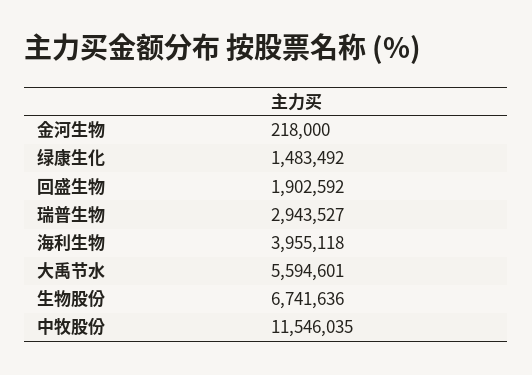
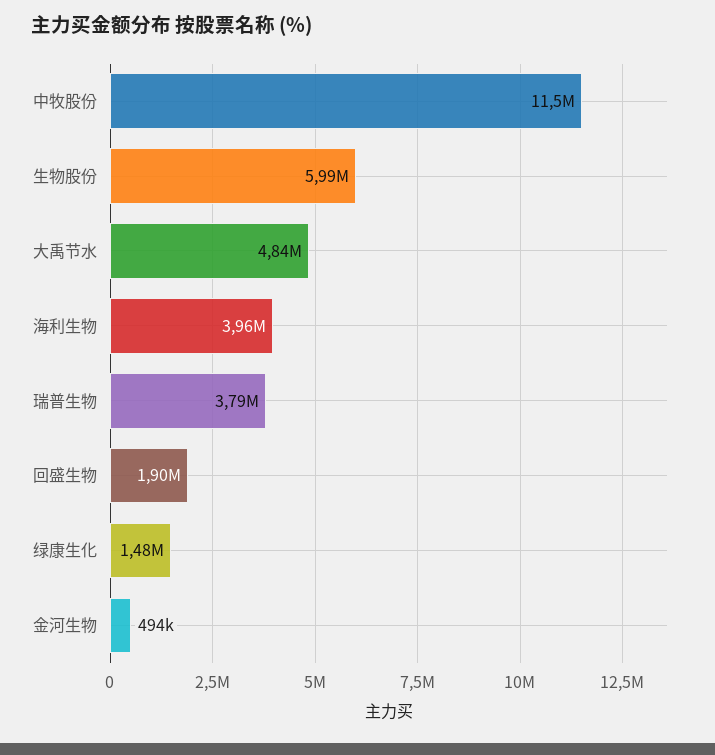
  {
-   "金河生物": 218000,
+   "金河生物": 494000,
    "绿康生化": 1483492,
    "回盛生物": 1902592,
-   "瑞普生物": 2943527,
+   "瑞普生物": 3790000,
    "海利生物": 3955118,
-   "大禹节水": 5594601,
+   "大禹节水": 4840000,
-   "生物股份": 6741636,
+   "生物股份": 5990000,
    "中牧股份": 11546035
  }

